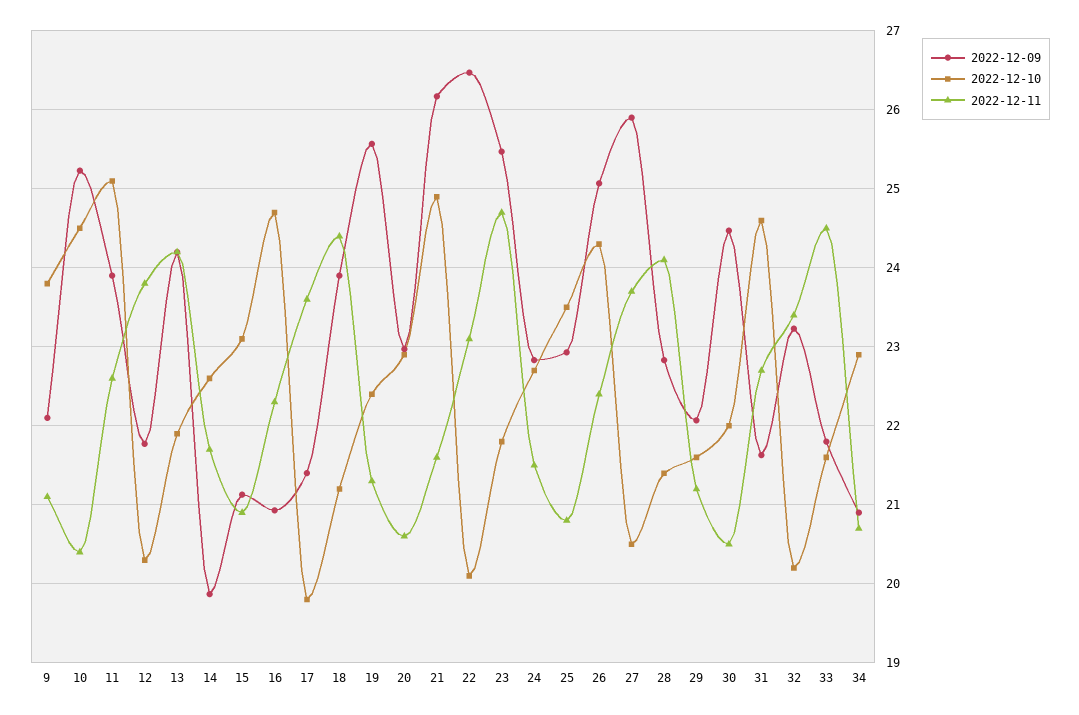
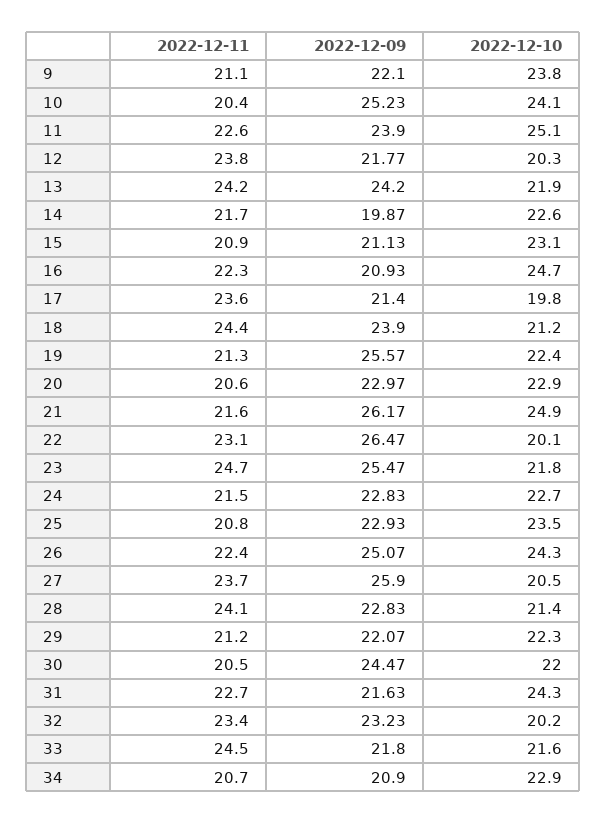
  {
    "2022-12-09": {
      "9": 22.1,
      "10": 25.23,
      "11": 23.9,
      "12": 21.77,
      "13": 24.2,
      "14": 19.87,
      "15": 21.13,
      "16": 20.93,
      "17": 21.4,
      "18": 23.9,
      "19": 25.57,
      "20": 22.97,
      "21": 26.17,
      "22": 26.47,
      "23": 25.47,
      "24": 22.83,
      "25": 22.93,
      "26": 25.07,
      "27": 25.9,
      "28": 22.83,
      "29": 22.07,
      "30": 24.47,
      "31": 21.63,
      "32": 23.23,
      "33": 21.8,
      "34": 20.9
    },
    "2022-12-10": {
      "9": 23.8,
-     "10": 24.5,
+     "10": 24.1,
      "11": 25.1,
      "12": 20.3,
      "13": 21.9,
      "14": 22.6,
      "15": 23.1,
      "16": 24.7,
      "17": 19.8,
      "18": 21.2,
      "19": 22.4,
      "20": 22.9,
      "21": 24.9,
      "22": 20.1,
      "23": 21.8,
      "24": 22.7,
      "25": 23.5,
      "26": 24.3,
      "27": 20.5,
      "28": 21.4,
-     "29": 21.6,
+     "29": 22.3,
      "30": 22,
-     "31": 24.6,
+     "31": 24.3,
      "32": 20.2,
      "33": 21.6,
      "34": 22.9
    },
    "2022-12-11": {
      "9": 21.1,
      "10": 20.4,
      "11": 22.6,
      "12": 23.8,
      "13": 24.2,
      "14": 21.7,
      "15": 20.9,
      "16": 22.3,
      "17": 23.6,
      "18": 24.4,
      "19": 21.3,
      "20": 20.6,
      "21": 21.6,
      "22": 23.1,
      "23": 24.7,
      "24": 21.5,
      "25": 20.8,
      "26": 22.4,
      "27": 23.7,
      "28": 24.1,
      "29": 21.2,
      "30": 20.5,
      "31": 22.7,
      "32": 23.4,
      "33": 24.5,
      "34": 20.7
    }
  }

